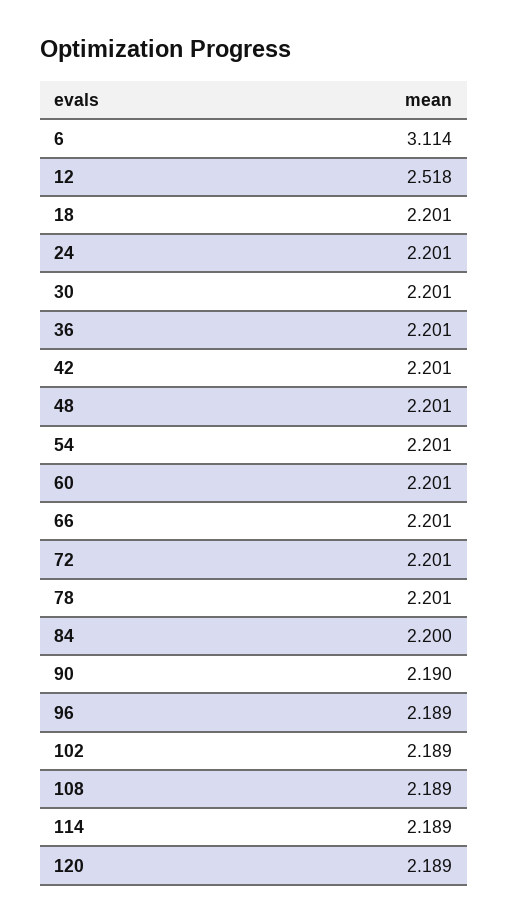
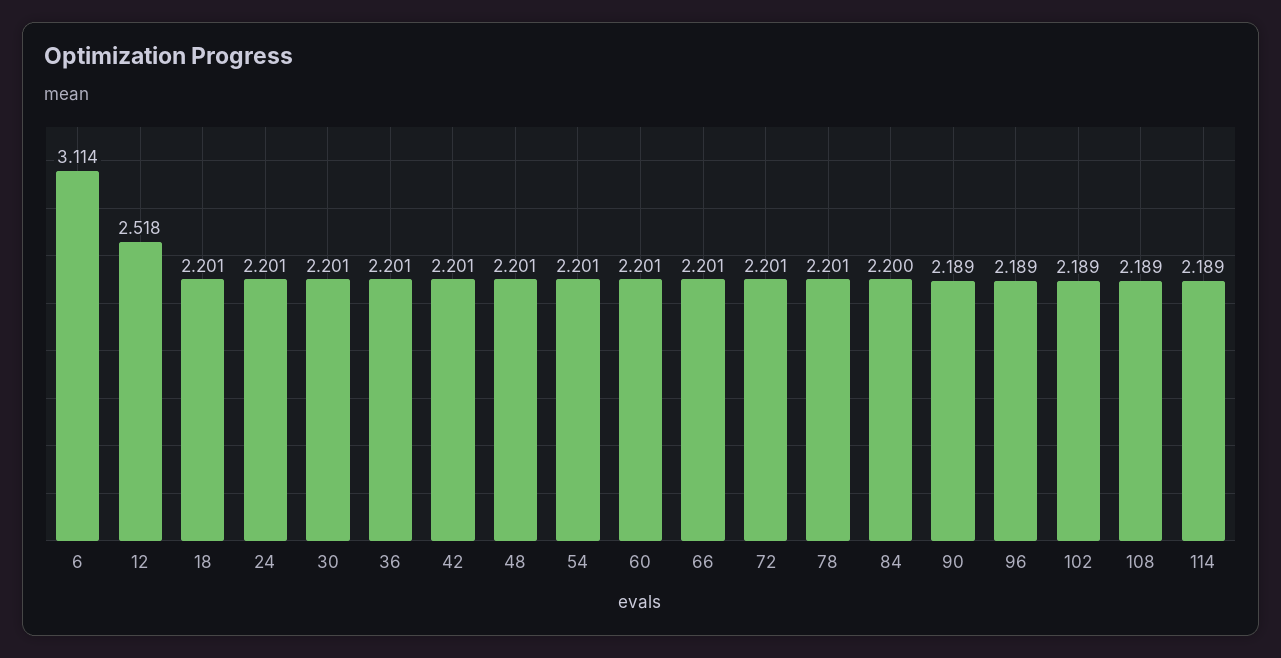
  {
    "6": 3.114,
    "12": 2.518,
    "18": 2.201,
    "24": 2.201,
    "30": 2.201,
    "36": 2.201,
    "42": 2.201,
    "48": 2.201,
    "54": 2.201,
    "60": 2.201,
    "66": 2.201,
    "72": 2.201,
    "78": 2.201,
    "84": 2.2,
-   "90": 2.19,
+   "90": 2.189,
    "96": 2.189,
    "102": 2.189,
    "108": 2.189,
-   "114": 2.189,
+   "114": 2.189
-   "120": 2.189
  }

